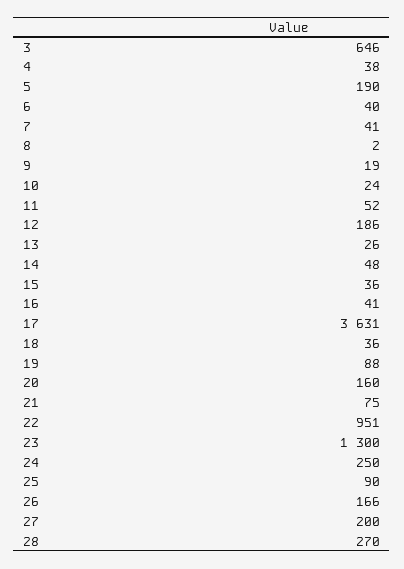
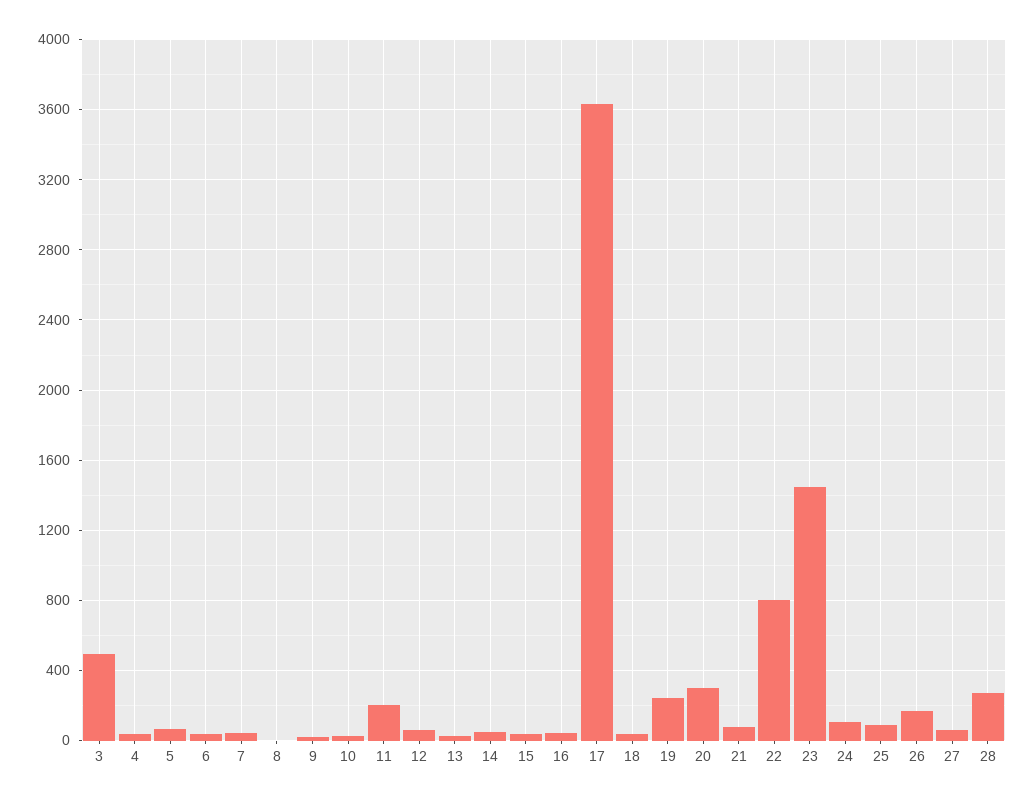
  {
-   "3": 646,
+   "3": 500,
    "4": 38,
-   "5": 190,
+   "5": 50,
    "6": 40,
    "7": 41,
    "8": 2,
    "9": 19,
    "10": 24,
-   "11": 52,
+   "11": 200,
-   "12": 186,
+   "12": 50,
    "13": 26,
    "14": 48,
    "15": 36,
    "16": 41,
    "17": 3631,
    "18": 36,
-   "19": 88,
+   "19": 250,
-   "20": 160,
+   "20": 300,
    "21": 75,
-   "22": 951,
+   "22": 800,
-   "23": 1300,
+   "23": 1450,
-   "24": 250,
+   "24": 100,
    "25": 90,
    "26": 166,
-   "27": 200,
+   "27": 50,
    "28": 270
  }

